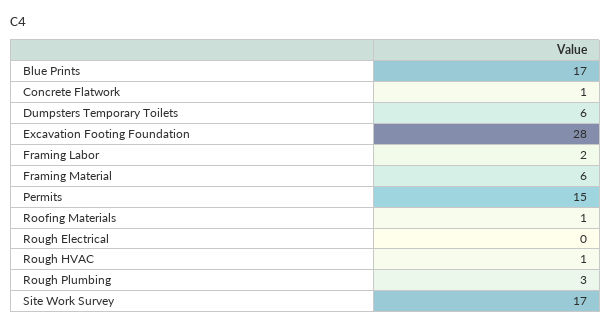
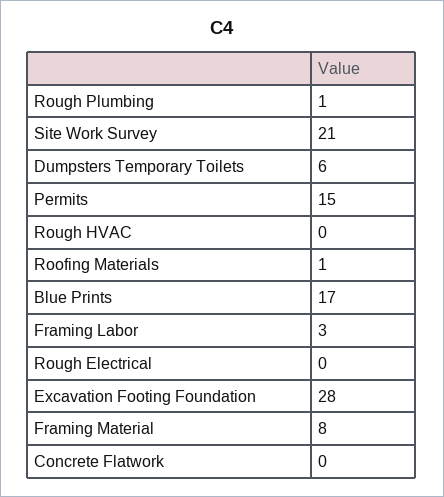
  {
    "Blue Prints": 17,
-   "Concrete Flatwork": 1,
+   "Concrete Flatwork": 0,
    "Dumpsters Temporary Toilets": 6,
    "Excavation Footing Foundation": 28,
-   "Framing Labor": 2,
+   "Framing Labor": 3,
-   "Framing Material": 6,
+   "Framing Material": 8,
    "Permits": 15,
    "Roofing Materials": 1,
    "Rough Electrical": 0,
-   "Rough HVAC": 1,
+   "Rough HVAC": 0,
-   "Rough Plumbing": 3,
+   "Rough Plumbing": 1,
-   "Site Work Survey": 17
+   "Site Work Survey": 21
  }

